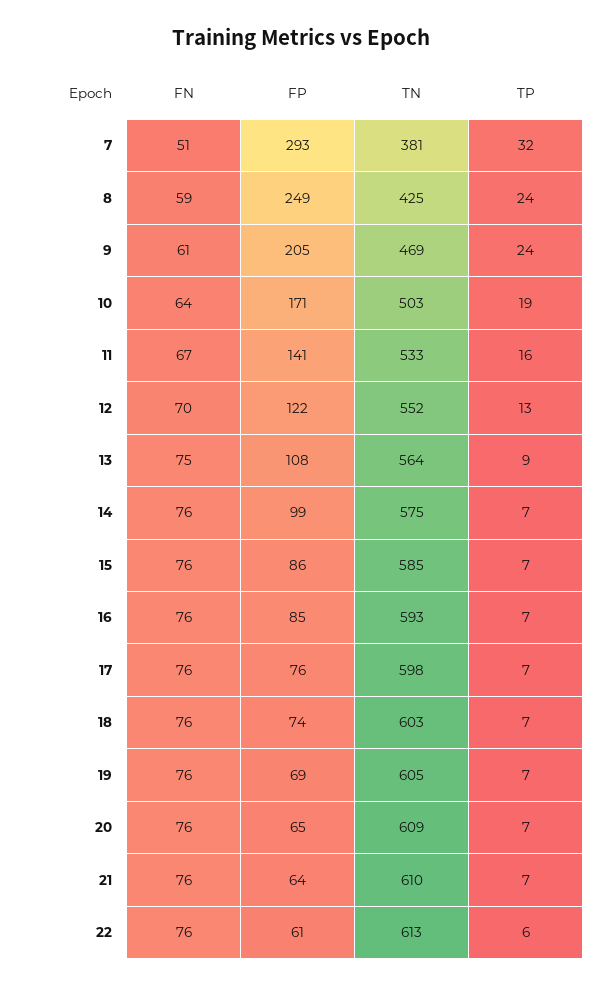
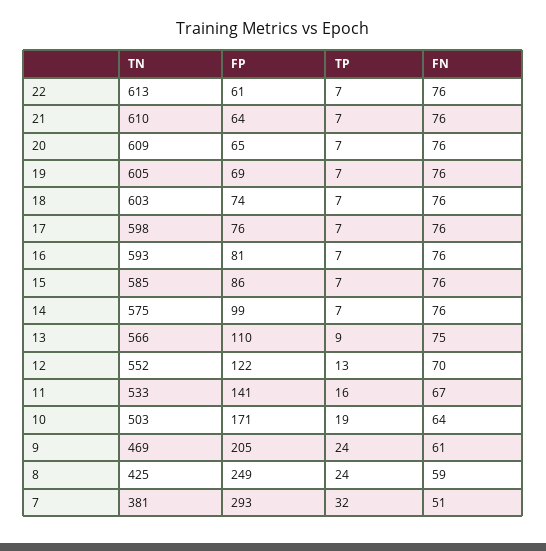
  {
    "FN": {
      "7": 51,
      "8": 59,
      "9": 61,
      "10": 64,
      "11": 67,
      "12": 70,
      "13": 75,
      "14": 76,
      "15": 76,
      "16": 76,
      "17": 76,
      "18": 76,
      "19": 76,
      "20": 76,
      "21": 76,
      "22": 76
    },
    "FP": {
      "7": 293,
      "8": 249,
      "9": 205,
      "10": 171,
      "11": 141,
      "12": 122,
-     "13": 108,
+     "13": 110,
      "14": 99,
      "15": 86,
-     "16": 85,
+     "16": 81,
      "17": 76,
      "18": 74,
      "19": 69,
      "20": 65,
      "21": 64,
      "22": 61
    },
    "TN": {
      "7": 381,
      "8": 425,
      "9": 469,
      "10": 503,
      "11": 533,
      "12": 552,
-     "13": 564,
+     "13": 566,
      "14": 575,
      "15": 585,
      "16": 593,
      "17": 598,
      "18": 603,
      "19": 605,
      "20": 609,
      "21": 610,
      "22": 613
    },
    "TP": {
      "7": 32,
      "8": 24,
      "9": 24,
      "10": 19,
      "11": 16,
      "12": 13,
      "13": 9,
      "14": 7,
      "15": 7,
      "16": 7,
      "17": 7,
      "18": 7,
      "19": 7,
      "20": 7,
      "21": 7,
-     "22": 6
+     "22": 7
    }
  }

